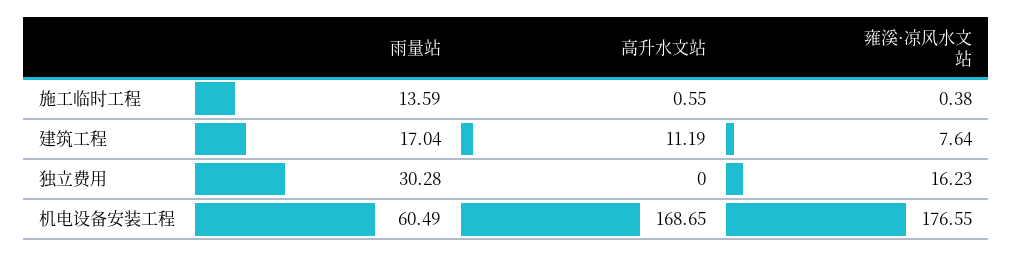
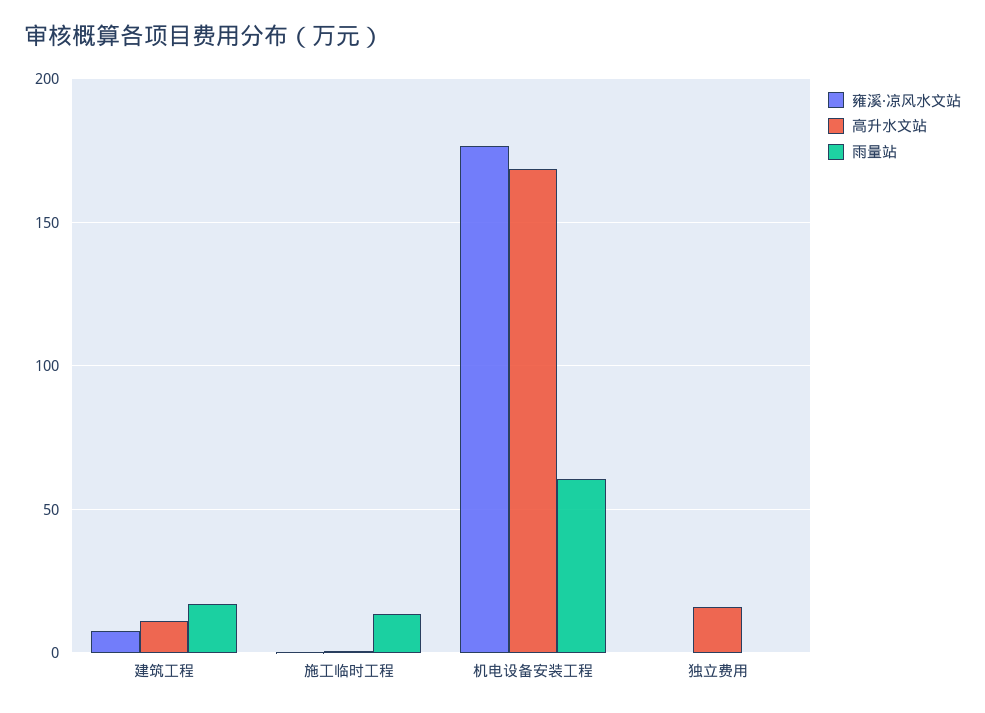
  {
    "雨量站": {
      "施工临时工程": 13.59,
      "建筑工程": 17.04,
-     "独立费用": 30.28,
+     "独立费用": 0,
      "机电设备安装工程": 60.49
    },
    "高升水文站": {
      "施工临时工程": 0.55,
      "建筑工程": 11.19,
-     "独立费用": 0,
+     "独立费用": 15,
      "机电设备安装工程": 168.65
    },
    "雍溪·凉风水文站": {
      "施工临时工程": 0.38,
      "建筑工程": 7.64,
-     "独立费用": 16.23,
+     "独立费用": 0,
      "机电设备安装工程": 176.55
    }
  }

